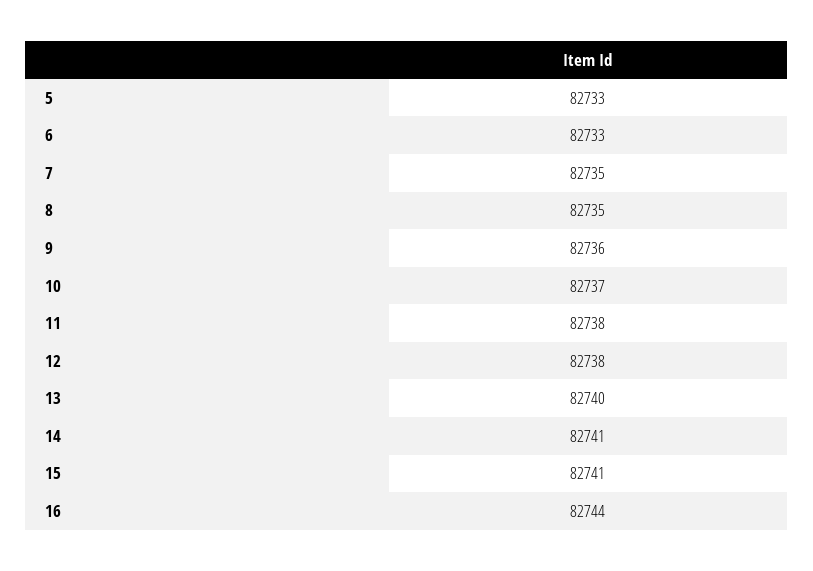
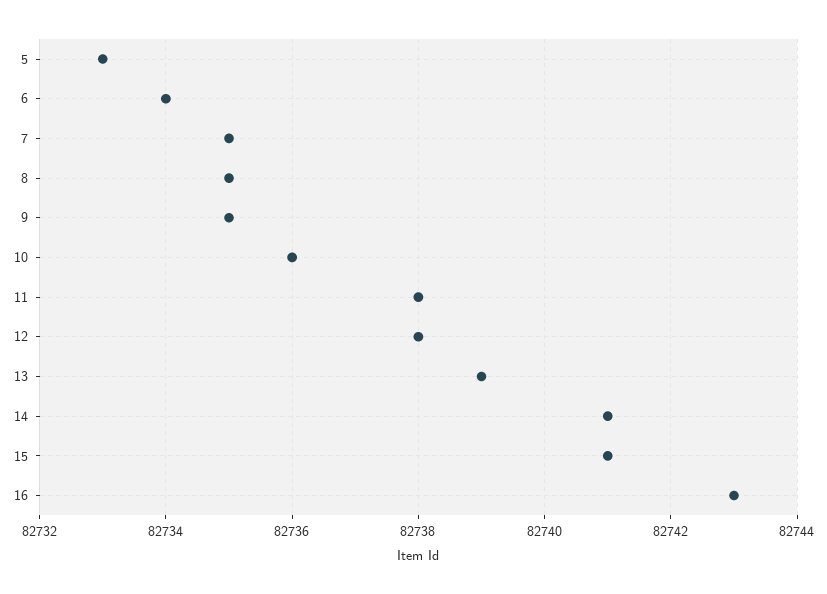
  {
    "5": 82733,
-   "6": 82733,
+   "6": 82734,
    "7": 82735,
    "8": 82735,
-   "9": 82736,
+   "9": 82735,
-   "10": 82737,
+   "10": 82736,
    "11": 82738,
    "12": 82738,
-   "13": 82740,
+   "13": 82739,
    "14": 82741,
    "15": 82741,
-   "16": 82744
+   "16": 82743
  }

